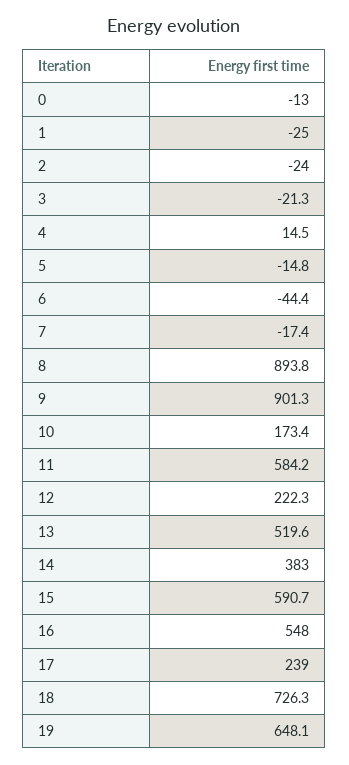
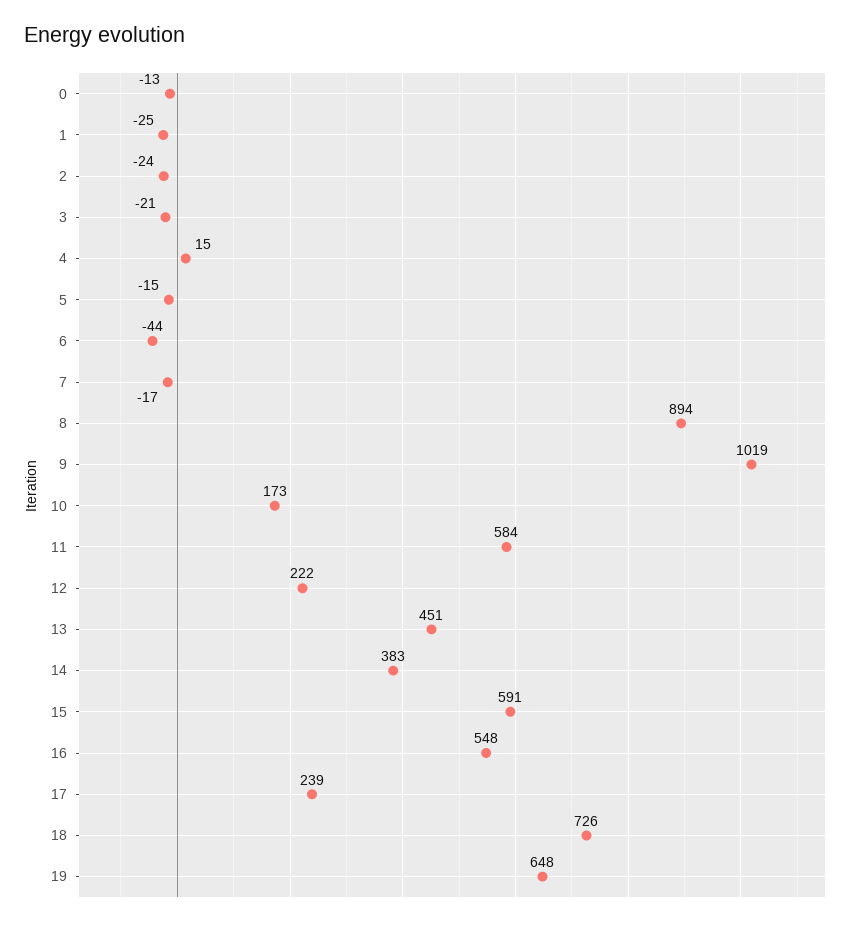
  {
    "0": -13,
    "1": -25,
    "2": -24,
    "3": -21.3,
    "4": 14.5,
    "5": -14.8,
    "6": -44.4,
    "7": -17.4,
    "8": 893.8,
-   "9": 901.3,
+   "9": 1019,
    "10": 173.4,
    "11": 584.2,
    "12": 222.3,
-   "13": 519.6,
+   "13": 451,
    "14": 383,
    "15": 590.7,
    "16": 548,
    "17": 239,
    "18": 726.3,
    "19": 648.1
  }

